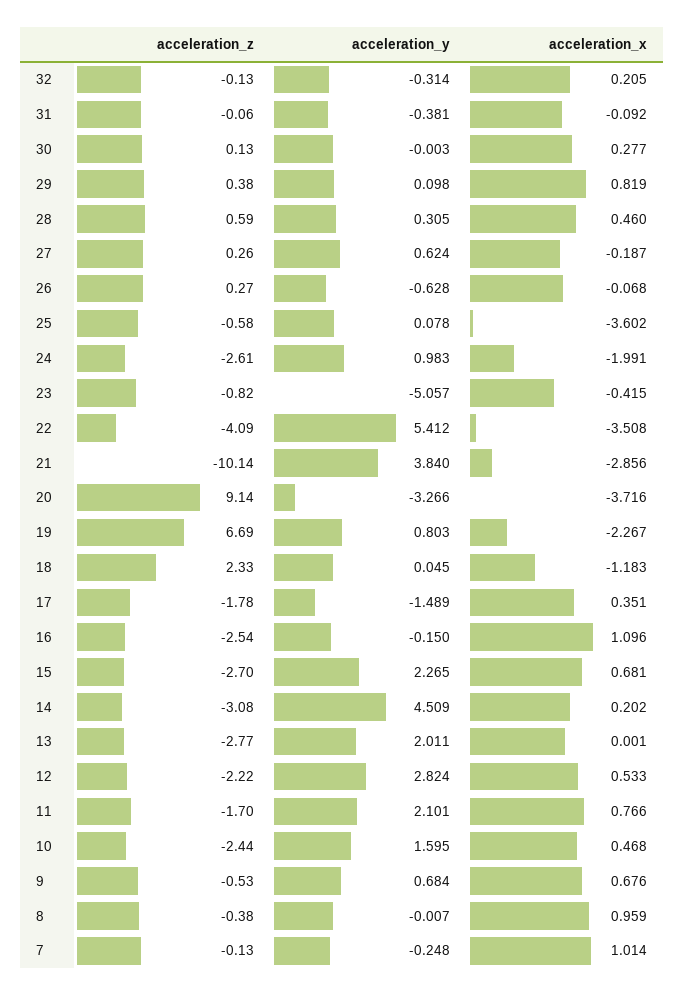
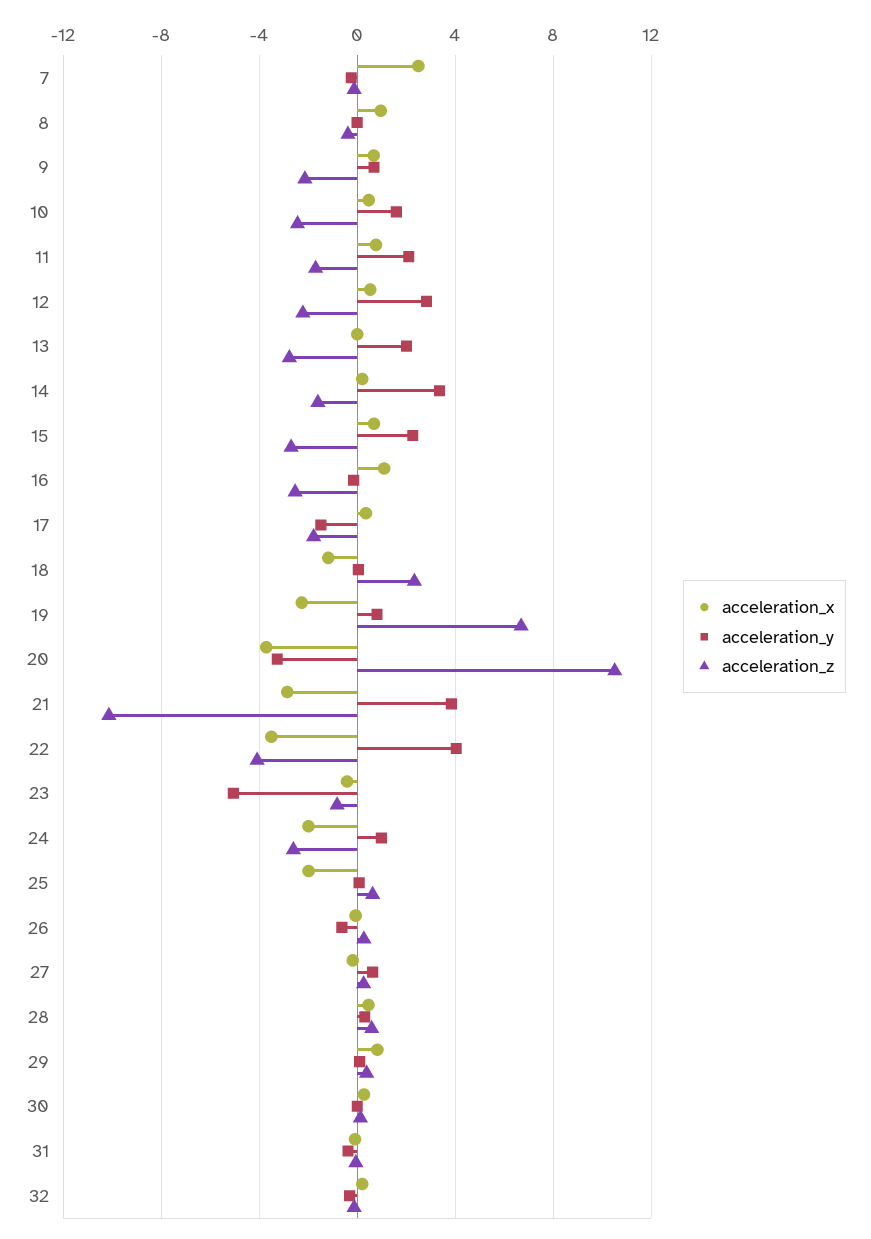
  {
    "acceleration_z": {
      "32": -0.13,
      "31": -0.06,
      "30": 0.13,
      "29": 0.38,
      "28": 0.59,
      "27": 0.26,
      "26": 0.27,
-     "25": -0.58,
+     "25": 0.5,
      "24": -2.61,
      "23": -0.82,
      "22": -4.09,
      "21": -10.14,
-     "20": 9.14,
+     "20": 10.5,
      "19": 6.69,
      "18": 2.33,
      "17": -1.78,
      "16": -2.54,
      "15": -2.7,
-     "14": -3.08,
+     "14": -1.5,
      "13": -2.77,
      "12": -2.22,
      "11": -1.7,
      "10": -2.44,
-     "9": -0.53,
+     "9": -2,
      "8": -0.38,
      "7": -0.13
    },
    "acceleration_y": {
      "32": -0.314,
      "31": -0.381,
      "30": -0.003,
      "29": 0.098,
      "28": 0.305,
      "27": 0.624,
      "26": -0.628,
      "25": 0.078,
      "24": 0.983,
      "23": -5.057,
-     "22": 5.412,
+     "22": 4,
      "21": 3.84,
      "20": -3.266,
      "19": 0.803,
      "18": 0.045,
      "17": -1.489,
      "16": -0.15,
      "15": 2.265,
-     "14": 4.509,
+     "14": 3.5,
      "13": 2.011,
      "12": 2.824,
      "11": 2.101,
      "10": 1.595,
      "9": 0.684,
      "8": -0.007,
      "7": -0.248
    },
    "acceleration_x": {
      "32": 0.205,
      "31": -0.092,
      "30": 0.277,
      "29": 0.819,
      "28": 0.46,
      "27": -0.187,
      "26": -0.068,
-     "25": -3.602,
+     "25": -2,
      "24": -1.991,
      "23": -0.415,
      "22": -3.508,
      "21": -2.856,
      "20": -3.716,
      "19": -2.267,
      "18": -1.183,
      "17": 0.351,
      "16": 1.096,
      "15": 0.681,
      "14": 0.202,
      "13": 0.001,
      "12": 0.533,
      "11": 0.766,
      "10": 0.468,
      "9": 0.676,
      "8": 0.959,
-     "7": 1.014
+     "7": 2.5
    }
  }

